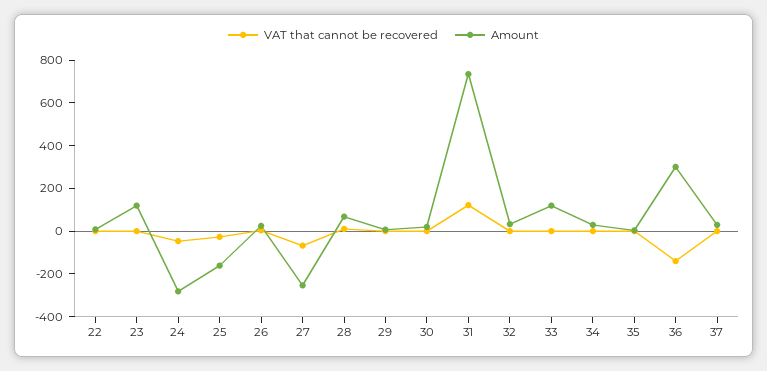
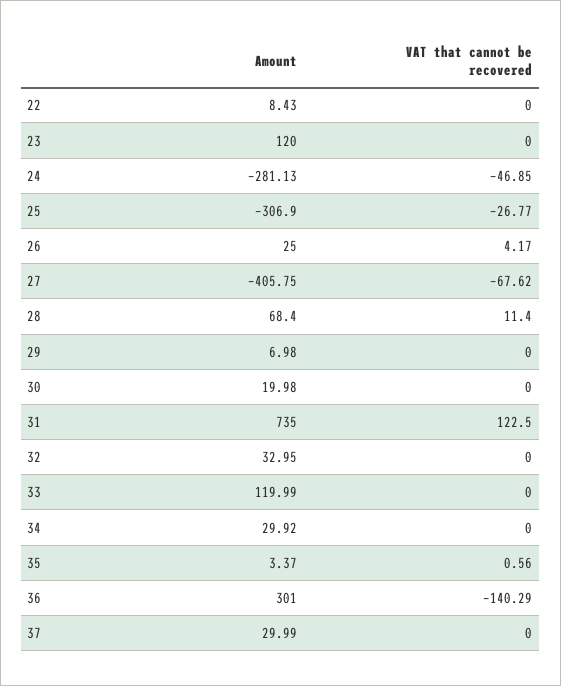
  {
    "VAT that cannot be recovered": {
      "22": 0,
      "23": 0,
      "24": -46.85,
      "25": -26.77,
      "26": 4.17,
      "27": -67.62,
      "28": 11.4,
      "29": 0,
      "30": 0,
      "31": 122.5,
      "32": 0,
      "33": 0,
      "34": 0,
      "35": 0.56,
      "36": -140.29,
      "37": 0
    },
    "Amount": {
      "22": 8.43,
      "23": 120,
      "24": -281.13,
-     "25": -150,
+     "25": -306.9,
      "26": 25,
-     "27": -250,
+     "27": -405.75,
      "28": 68.4,
      "29": 6.98,
      "30": 19.98,
      "31": 735,
      "32": 32.95,
      "33": 119.99,
      "34": 29.92,
      "35": 3.37,
      "36": 301,
      "37": 29.99
    }
  }

